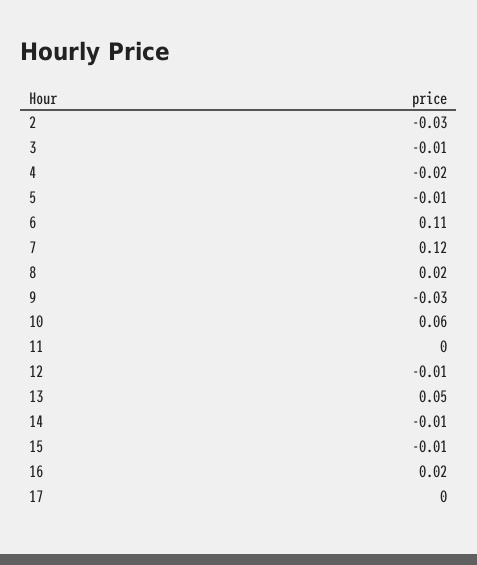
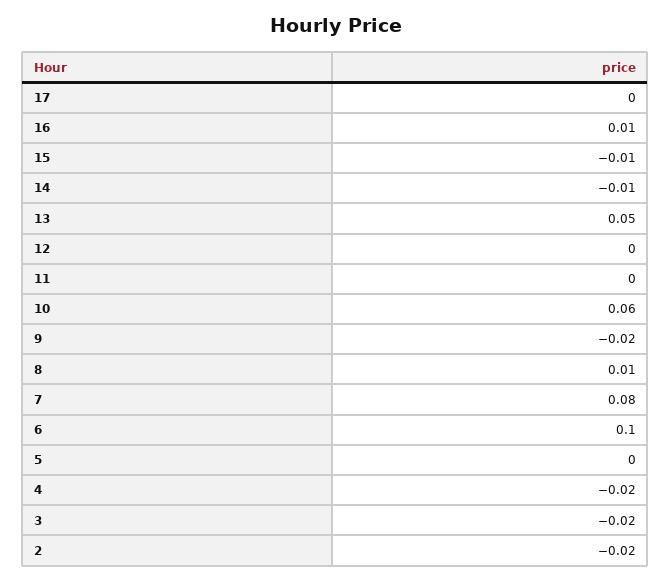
  {
-   "2": -0.03,
+   "2": -0.02,
-   "3": -0.01,
+   "3": -0.02,
    "4": -0.02,
-   "5": -0.01,
+   "5": 0,
-   "6": 0.11,
+   "6": 0.1,
-   "7": 0.12,
+   "7": 0.08,
-   "8": 0.02,
+   "8": 0.01,
-   "9": -0.03,
+   "9": -0.02,
    "10": 0.06,
    "11": 0,
-   "12": -0.01,
+   "12": 0,
    "13": 0.05,
    "14": -0.01,
    "15": -0.01,
-   "16": 0.02,
+   "16": 0.01,
    "17": 0
  }

